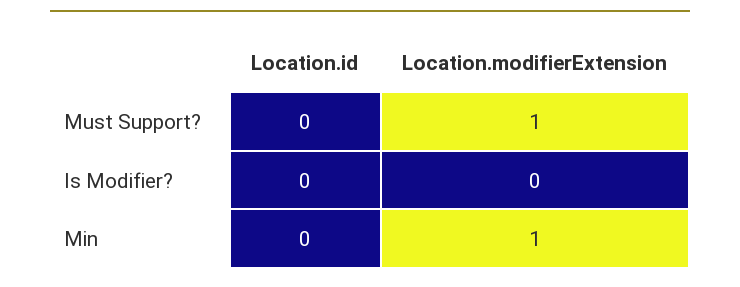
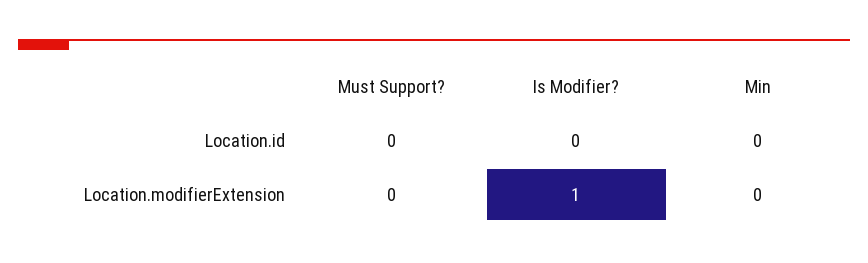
  {
    "Location.id": {
      "Must Support?": 0,
      "Is Modifier?": 0,
      "Min": 0
    },
    "Location.modifierExtension": {
-     "Must Support?": 1,
+     "Must Support?": 0,
-     "Is Modifier?": 0,
+     "Is Modifier?": 1,
-     "Min": 1
+     "Min": 0
    }
  }

